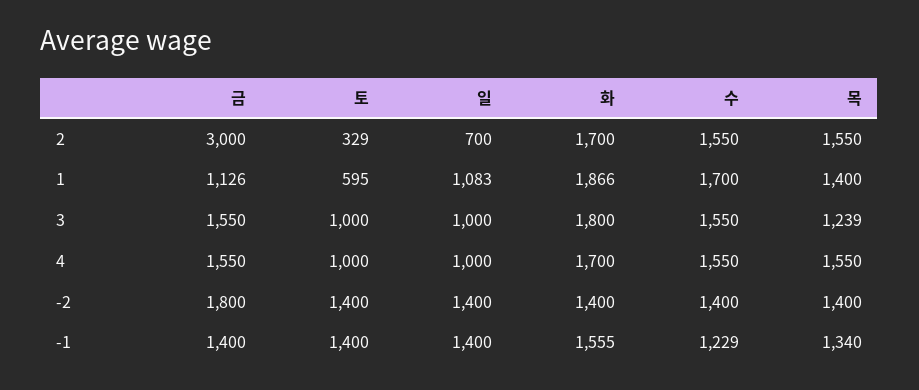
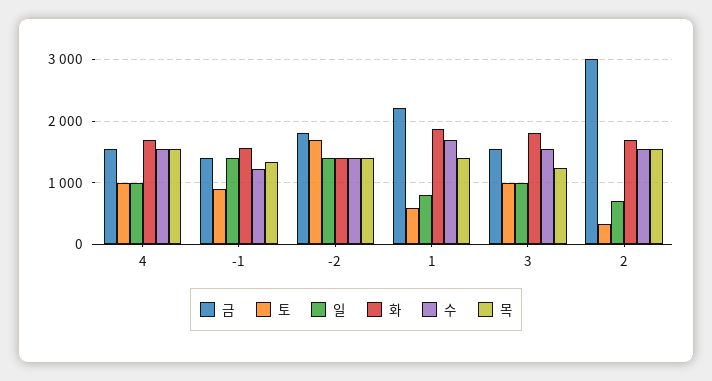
  {
    "금": {
      "2": 3000,
-     "1": 1126,
+     "1": 2200,
      "3": 1550,
      "4": 1550,
      "-2": 1800,
      "-1": 1400
    },
    "토": {
      "2": 329,
      "1": 595,
      "3": 1000,
      "4": 1000,
-     "-2": 1400,
+     "-2": 1700,
-     "-1": 1400
+     "-1": 900
    },
    "일": {
      "2": 700,
-     "1": 1083,
+     "1": 800,
      "3": 1000,
      "4": 1000,
      "-2": 1400,
      "-1": 1400
    },
    "화": {
      "2": 1700,
      "1": 1866,
      "3": 1800,
      "4": 1700,
      "-2": 1400,
      "-1": 1555
    },
    "수": {
      "2": 1550,
      "1": 1700,
      "3": 1550,
      "4": 1550,
      "-2": 1400,
      "-1": 1229
    },
    "목": {
      "2": 1550,
      "1": 1400,
      "3": 1239,
      "4": 1550,
      "-2": 1400,
      "-1": 1340
    }
  }

